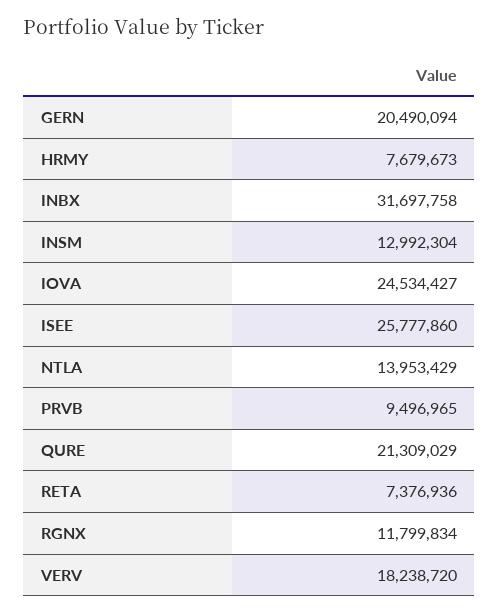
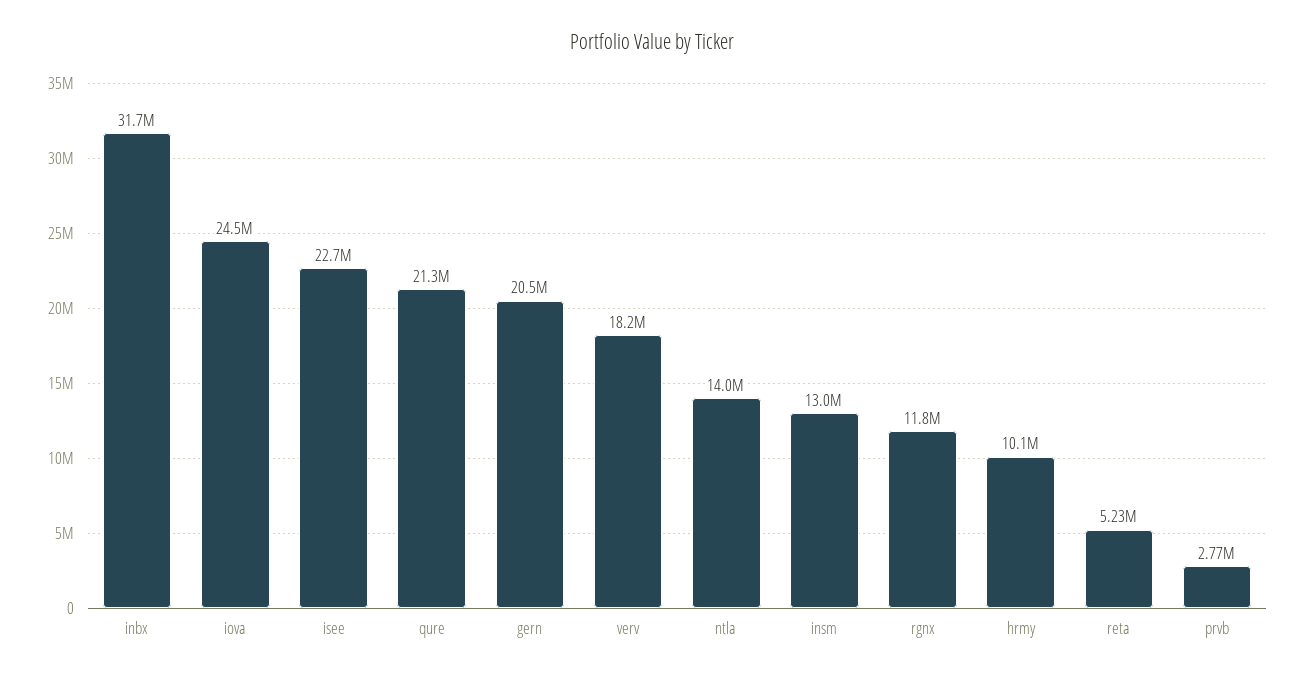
  {
    "GERN": 20490094,
-   "HRMY": 7679673,
+   "HRMY": 10100000,
    "INBX": 31697758,
    "INSM": 12992304,
    "IOVA": 24534427,
-   "ISEE": 25777860,
+   "ISEE": 22700000,
    "NTLA": 13953429,
-   "PRVB": 9496965,
+   "PRVB": 2770000,
    "QURE": 21309029,
-   "RETA": 7376936,
+   "RETA": 5230000,
    "RGNX": 11799834,
    "VERV": 18238720
  }

